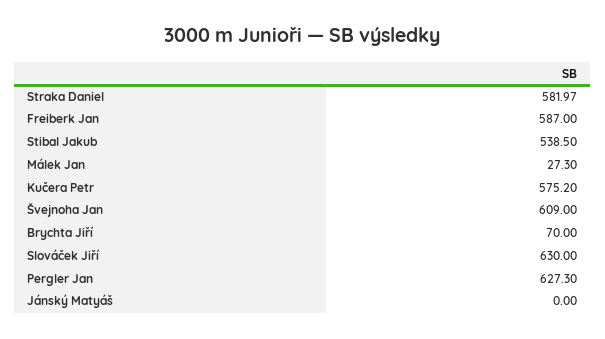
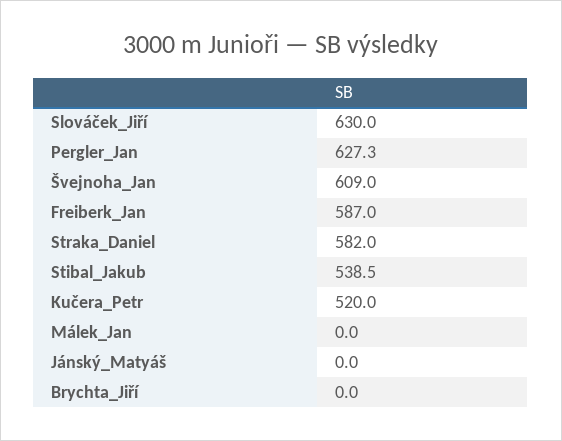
  {
    "Straka Daniel": 581.97,
    "Freiberk Jan": 587,
    "Stibal Jakub": 538.5,
-   "Málek Jan": 27.3,
+   "Málek Jan": 0,
-   "Kučera Petr": 575.2,
+   "Kučera Petr": 520,
    "Švejnoha Jan": 609,
-   "Brychta Jiří": 70,
+   "Brychta Jiří": 0,
    "Slováček Jiří": 630,
    "Pergler Jan": 627.3,
    "Jánský Matyáš": 0
  }

